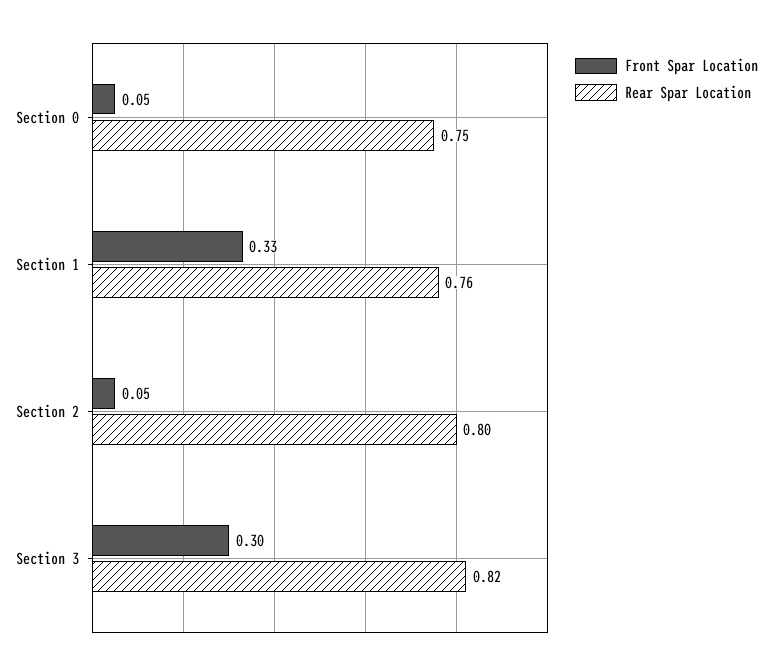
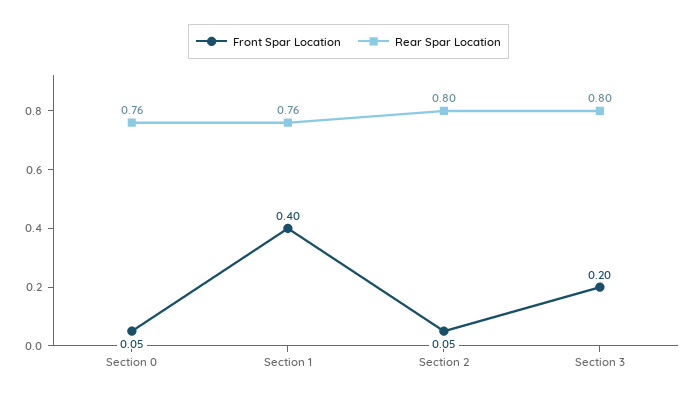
  {
    "Front Spar Location": {
      "Section 0": 0.05,
-     "Section 1": 0.33,
+     "Section 1": 0.4,
      "Section 2": 0.05,
-     "Section 3": 0.3
+     "Section 3": 0.2
    },
    "Rear Spar Location": {
-     "Section 0": 0.75,
+     "Section 0": 0.76,
      "Section 1": 0.76,
      "Section 2": 0.8,
-     "Section 3": 0.82
+     "Section 3": 0.8
    }
  }

